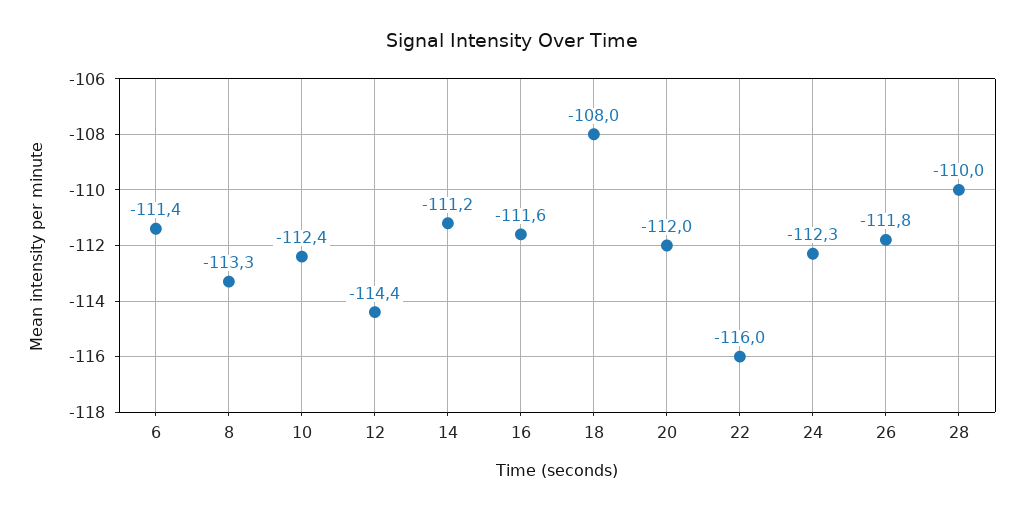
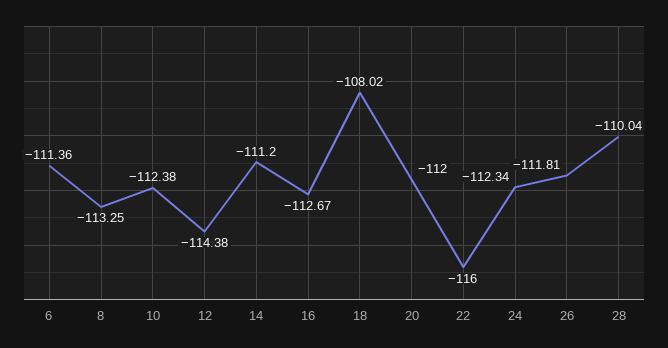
  {
    "6": -111.36,
    "8": -113.25,
    "10": -112.38,
    "12": -114.38,
    "14": -111.2,
-   "16": -111.6,
+   "16": -112.67,
    "18": -108.02,
    "20": -112,
    "22": -116,
    "24": -112.34,
    "26": -111.81,
    "28": -110.04
  }

